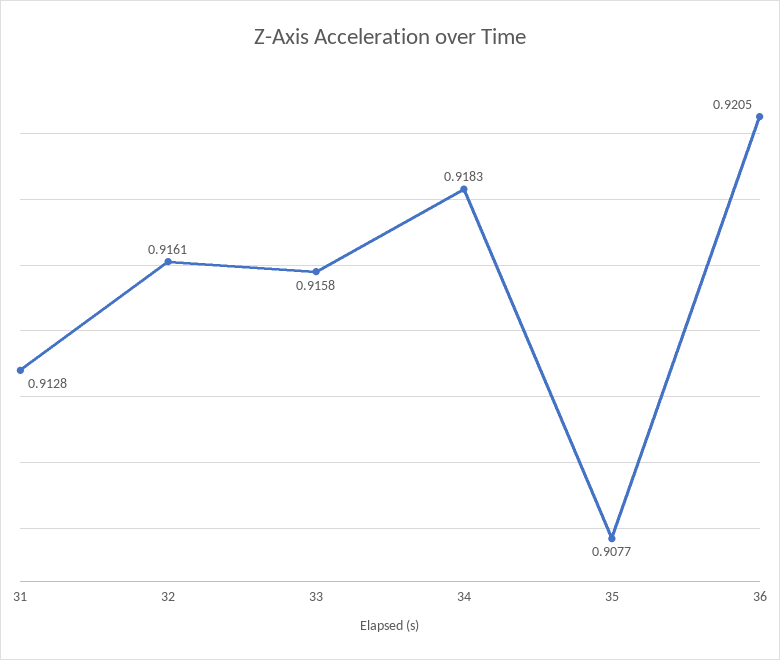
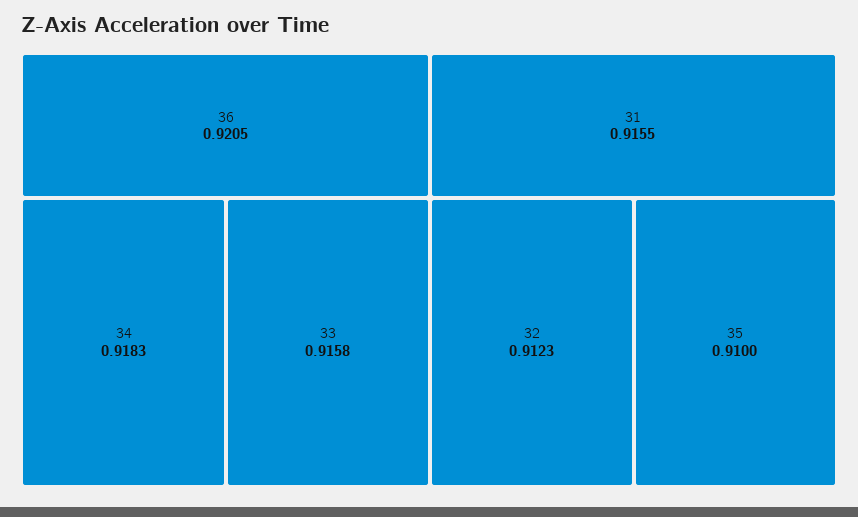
  {
-   "31": 0.9128,
+   "31": 0.9155,
-   "32": 0.9161,
+   "32": 0.9123,
    "33": 0.9158,
    "34": 0.9183,
-   "35": 0.9077,
+   "35": 0.91,
    "36": 0.9205
  }

